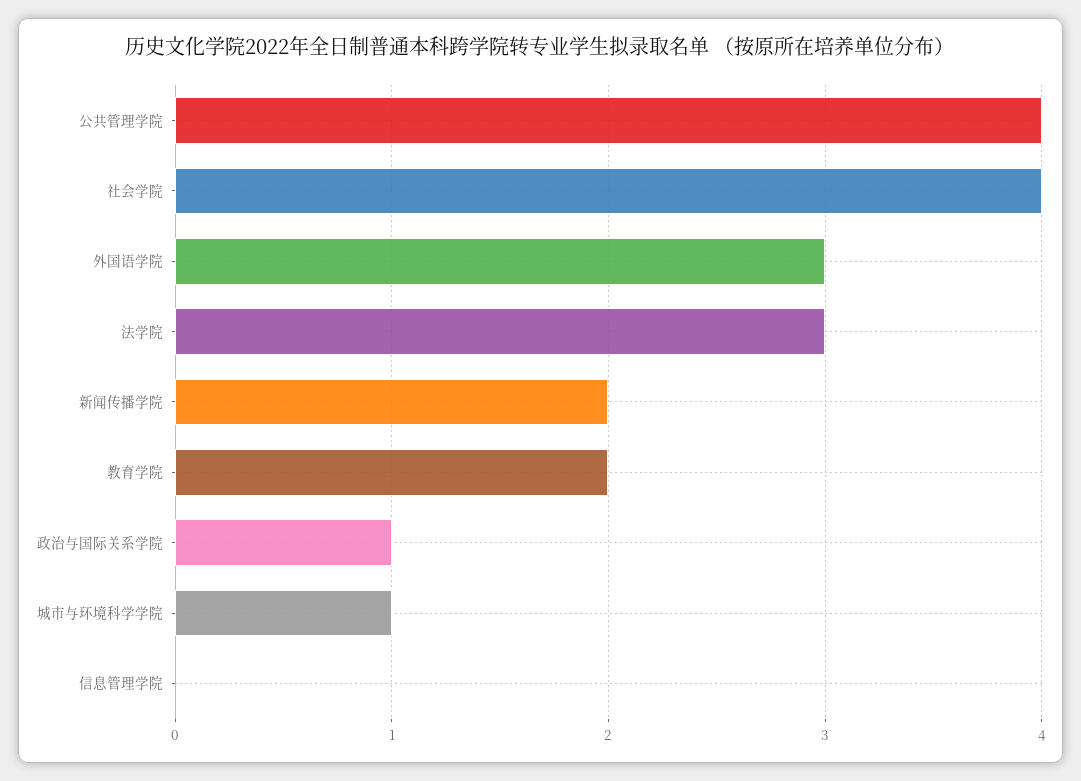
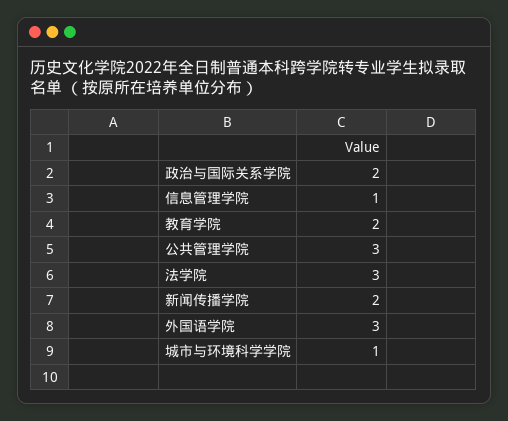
  {
-   "公共管理学院": 4,
+   "公共管理学院": 3,
-   "社会学院": 4,
    "外国语学院": 3,
    "法学院": 3,
    "新闻传播学院": 2,
    "教育学院": 2,
-   "政治与国际关系学院": 1,
+   "政治与国际关系学院": 2,
    "城市与环境科学学院": 1,
-   "信息管理学院": 0
+   "信息管理学院": 1
  }

